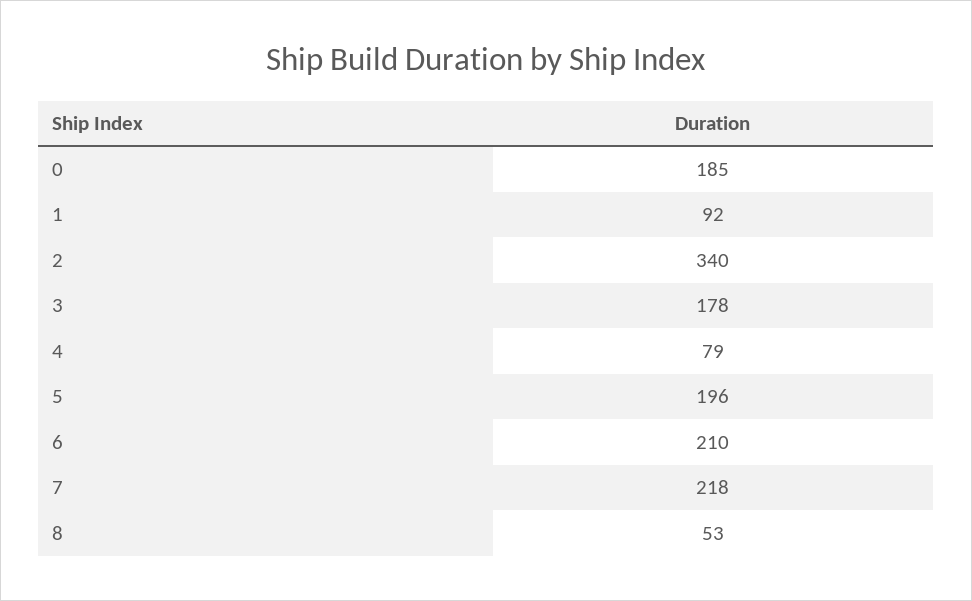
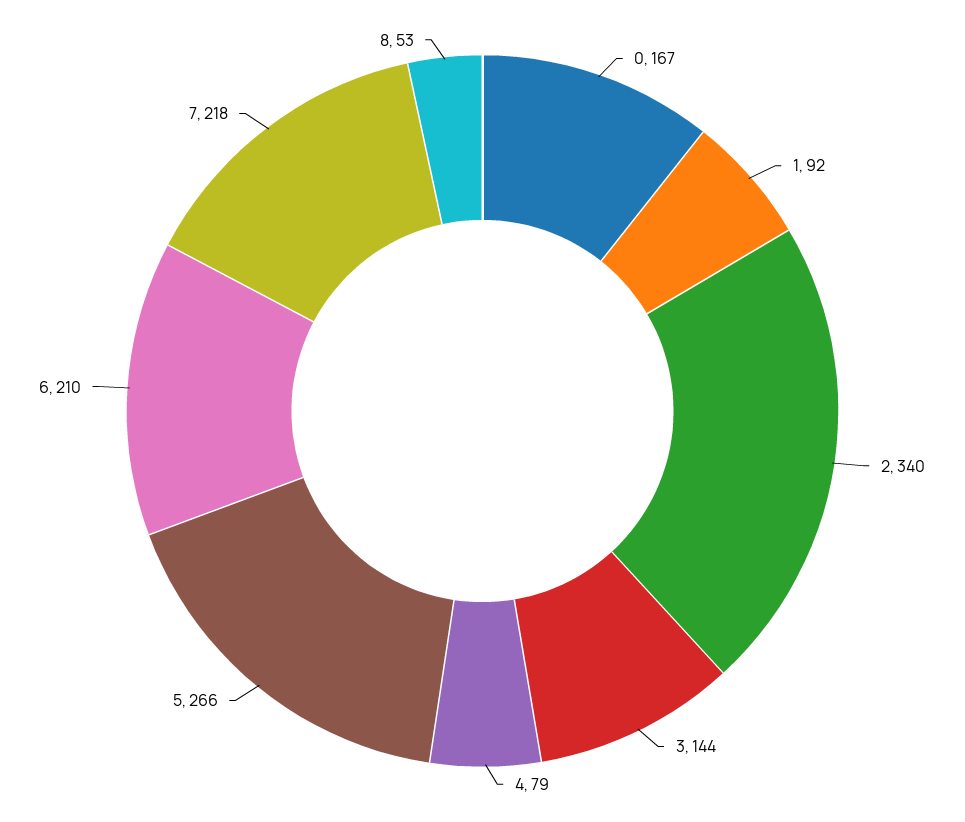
  {
-   "0": 185,
+   "0": 167,
    "1": 92,
    "2": 340,
-   "3": 178,
+   "3": 144,
    "4": 79,
-   "5": 196,
+   "5": 266,
    "6": 210,
    "7": 218,
    "8": 53
  }

